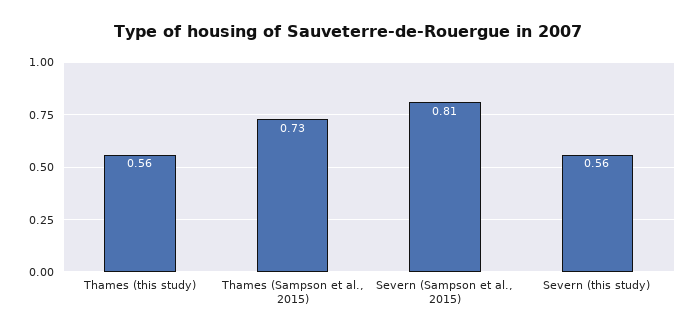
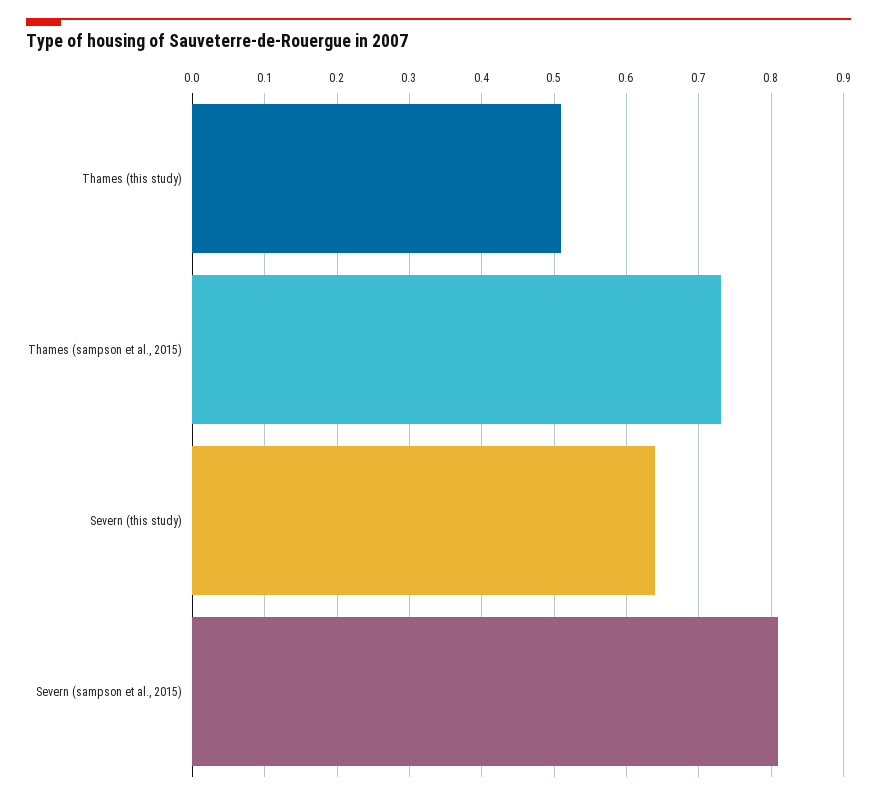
  {
-   "Thames (this study)": 0.56,
+   "Thames (this study)": 0.51,
    "Thames (Sampson et al., 2015)": 0.73,
    "Severn (Sampson et al., 2015)": 0.81,
-   "Severn (this study)": 0.56
+   "Severn (this study)": 0.64
  }

